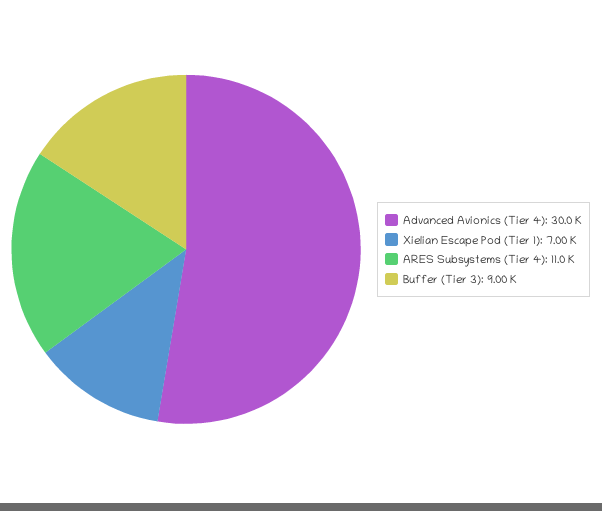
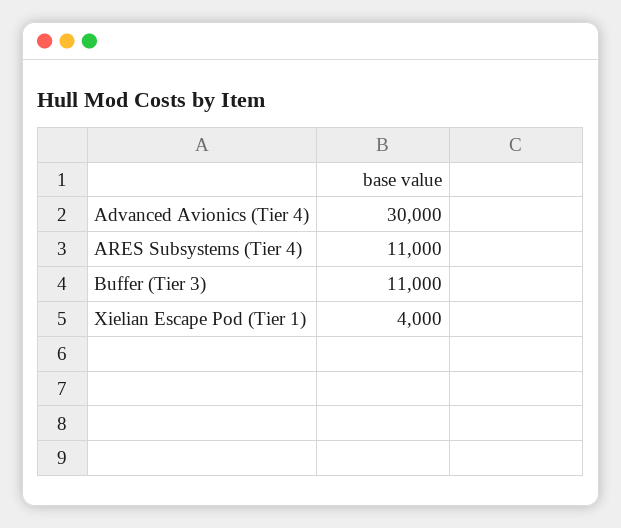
  {
    "Advanced Avionics (Tier 4)": 30000,
-   "Xielian Escape Pod (Tier 1)": 7000,
+   "Xielian Escape Pod (Tier 1)": 4000,
    "ARES Subsystems (Tier 4)": 11000,
-   "Buffer (Tier 3)": 9000
+   "Buffer (Tier 3)": 11000
  }

